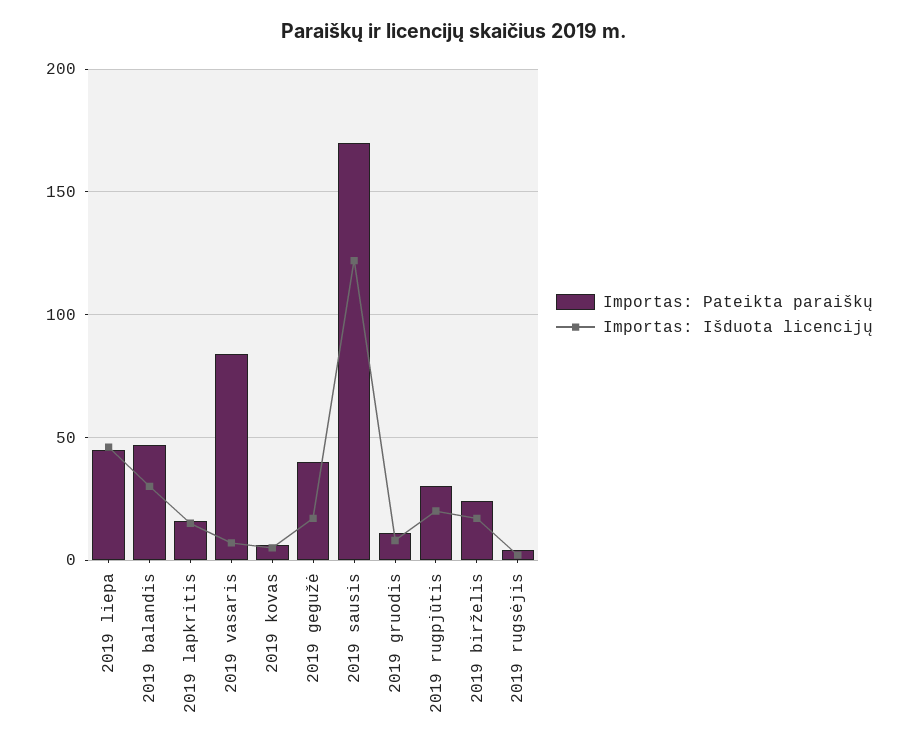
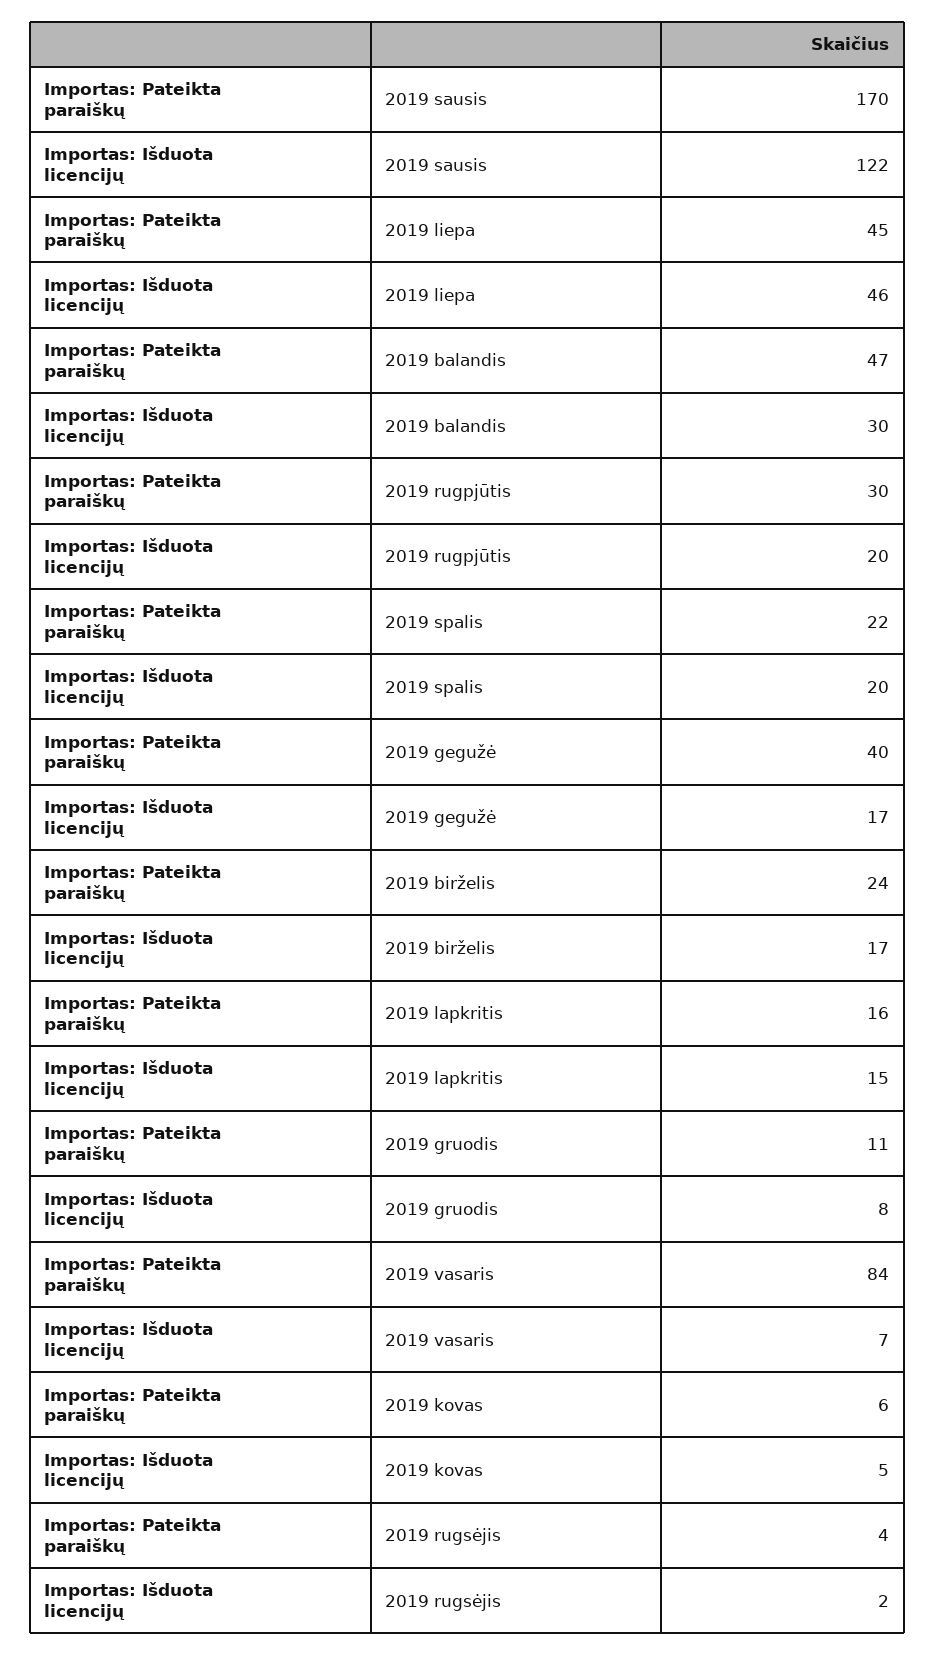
  {
    "Importas: Pateikta paraiškų": {
      "2019 liepa": 45,
      "2019 balandis": 47,
      "2019 lapkritis": 16,
      "2019 vasaris": 84,
      "2019 kovas": 6,
      "2019 gegužė": 40,
      "2019 sausis": 170,
      "2019 gruodis": 11,
      "2019 rugpjūtis": 30,
      "2019 birželis": 24,
-     "2019 rugsėjis": 4
+     "2019 rugsėjis": 4,
+     "2019 spalis": 22
    },
    "Importas: Išduota licencijų": {
      "2019 liepa": 46,
      "2019 balandis": 30,
      "2019 lapkritis": 15,
      "2019 vasaris": 7,
      "2019 kovas": 5,
      "2019 gegužė": 17,
      "2019 sausis": 122,
      "2019 gruodis": 8,
      "2019 rugpjūtis": 20,
      "2019 birželis": 17,
-     "2019 rugsėjis": 2
+     "2019 rugsėjis": 2,
+     "2019 spalis": 20
    }
  }

